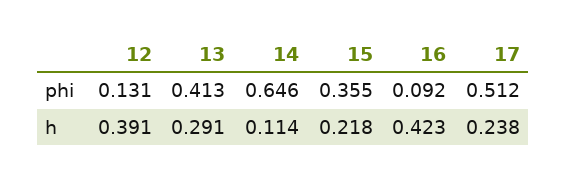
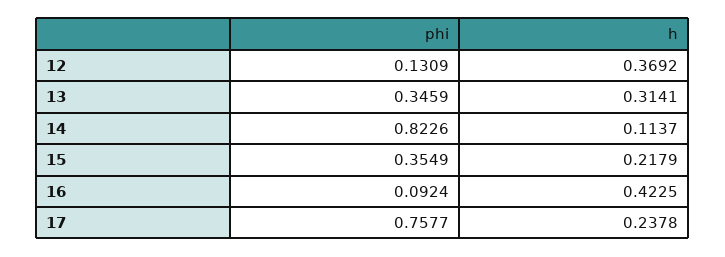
  {
    "12": {
      "phi": 0.1309,
-     "h": 0.391
+     "h": 0.3692
    },
    "13": {
-     "phi": 0.413,
+     "phi": 0.3459,
-     "h": 0.291
+     "h": 0.3141
    },
    "14": {
-     "phi": 0.646,
+     "phi": 0.8226,
      "h": 0.1137
    },
    "15": {
      "phi": 0.3549,
      "h": 0.2179
    },
    "16": {
      "phi": 0.0924,
      "h": 0.4225
    },
    "17": {
-     "phi": 0.512,
+     "phi": 0.7577,
      "h": 0.2378
    }
  }

